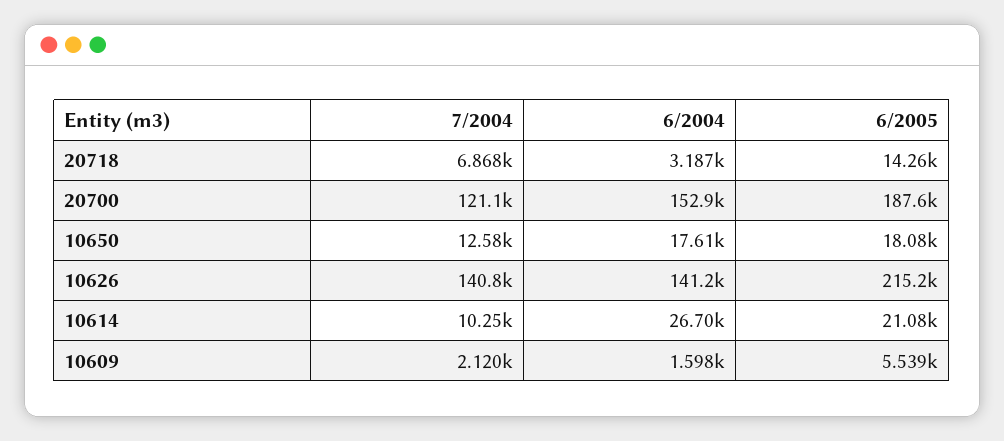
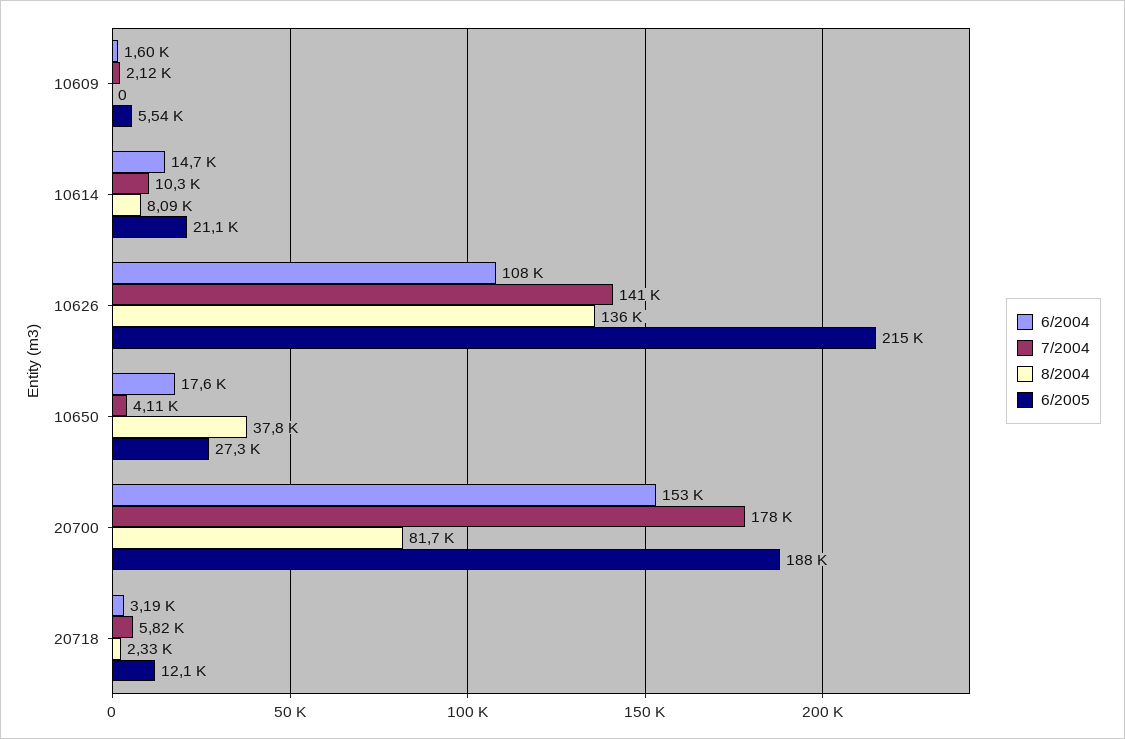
  {
    "7/2004": {
-     "20718": 6868,
+     "20718": 5820,
-     "20700": 121100,
+     "20700": 178000,
-     "10650": 12580,
+     "10650": 4110,
      "10626": 140800,
      "10614": 10250,
      "10609": 2120
    },
    "6/2004": {
      "20718": 3187,
      "20700": 152900,
      "10650": 17610,
-     "10626": 141200,
+     "10626": 108000,
-     "10614": 26700,
+     "10614": 14700,
      "10609": 1598
    },
    "6/2005": {
-     "20718": 14260,
+     "20718": 12100,
      "20700": 187600,
-     "10650": 18080,
+     "10650": 27300,
      "10626": 215200,
      "10614": 21080,
      "10609": 5539
-   }
+   },
+   "8/2004": {
+     "10609": 0,
+     "10614": 8090,
+     "10626": 136000,
+     "10650": 37800,
+     "20700": 81700,
+     "20718": 2330
+   }
  }

